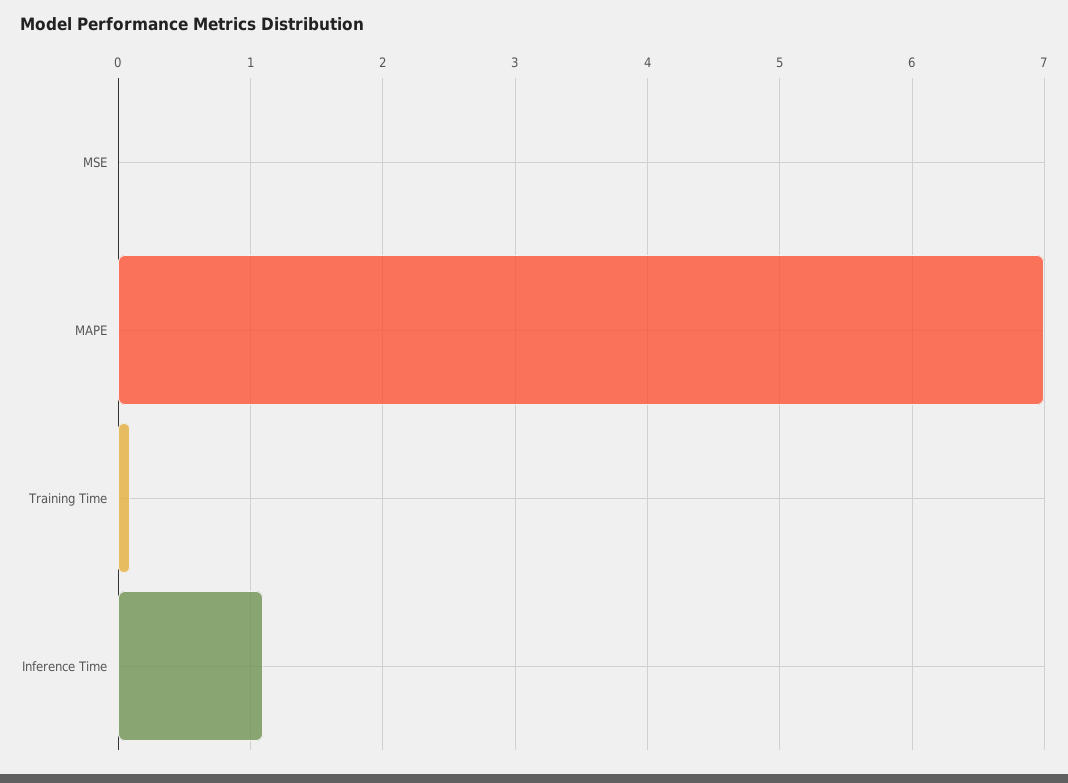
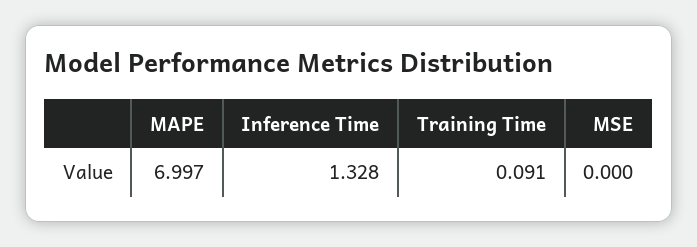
  {
    "MSE": 0,
    "MAPE": 6.997,
    "Training Time": 0.091,
-   "Inference Time": 1.1
+   "Inference Time": 1.328
  }

